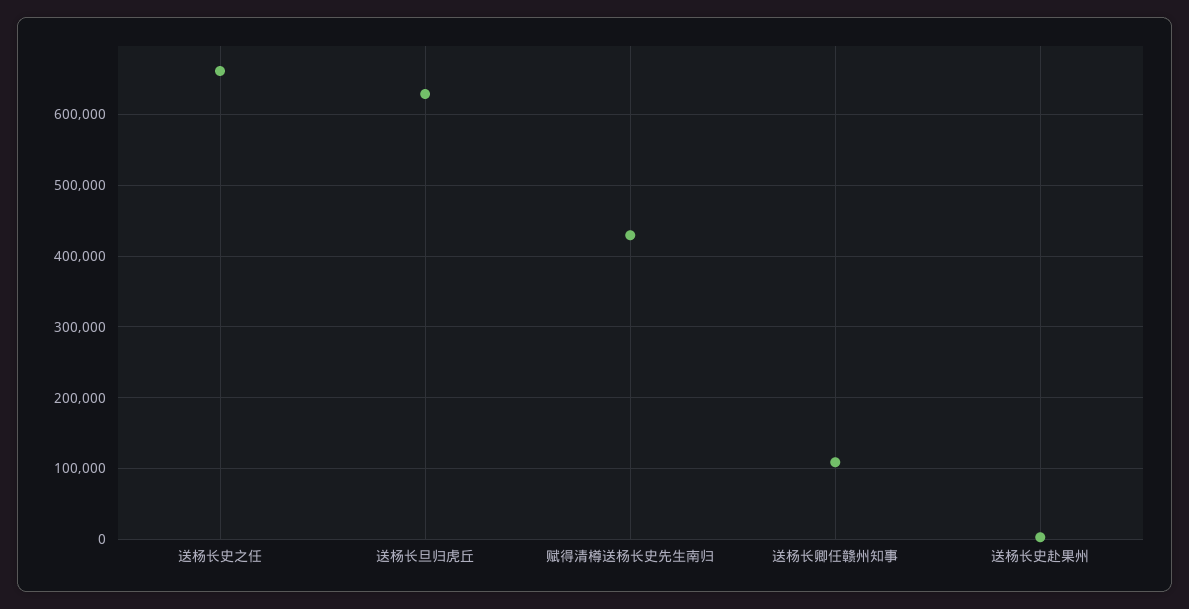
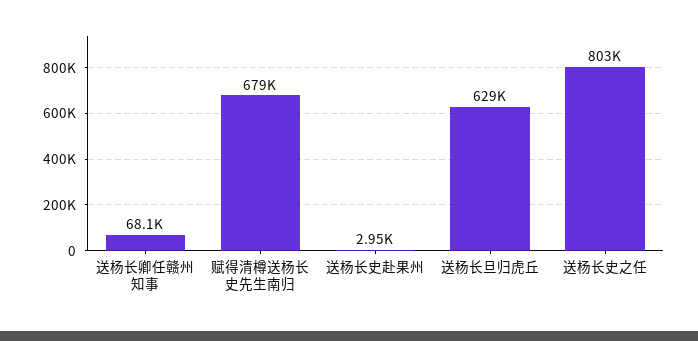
  {
-   "送杨长史之任": 660000,
+   "送杨长史之任": 803000,
    "送杨长旦归虎丘": 629000,
-   "赋得清樽送杨长史先生南归": 430000,
+   "赋得清樽送杨长史先生南归": 679000,
-   "送杨长卿任赣州知事": 110000,
+   "送杨长卿任赣州知事": 68100,
    "送杨长史赴果州": 2950
  }

